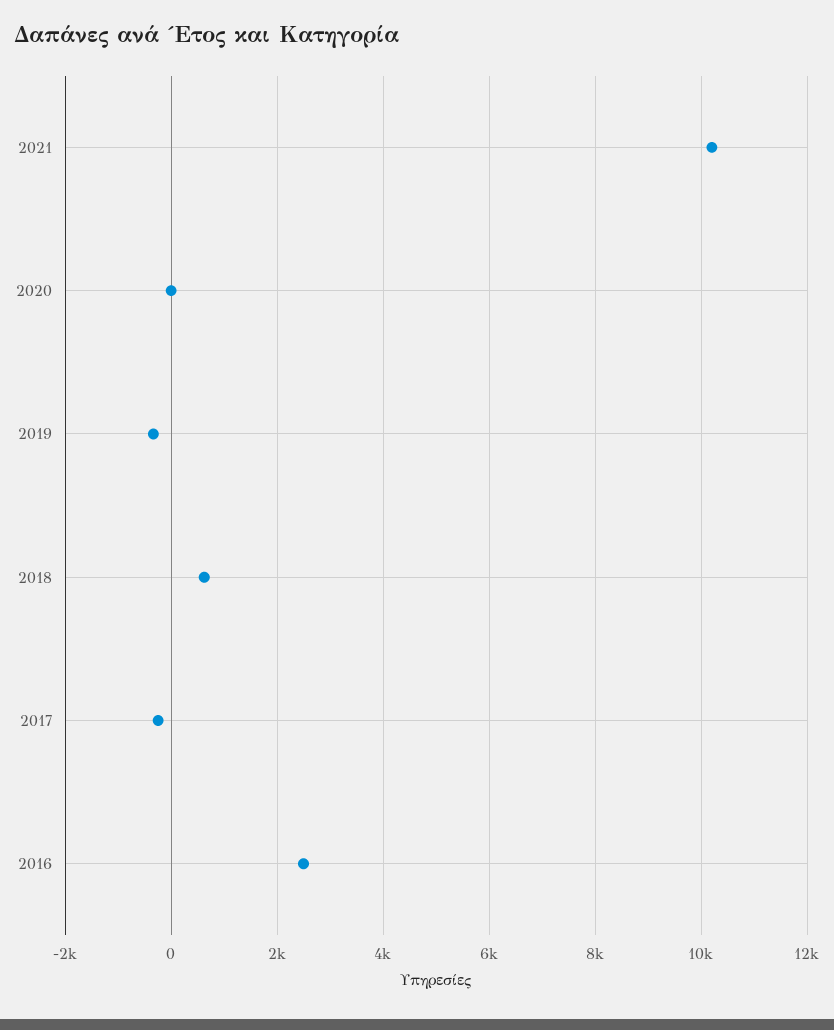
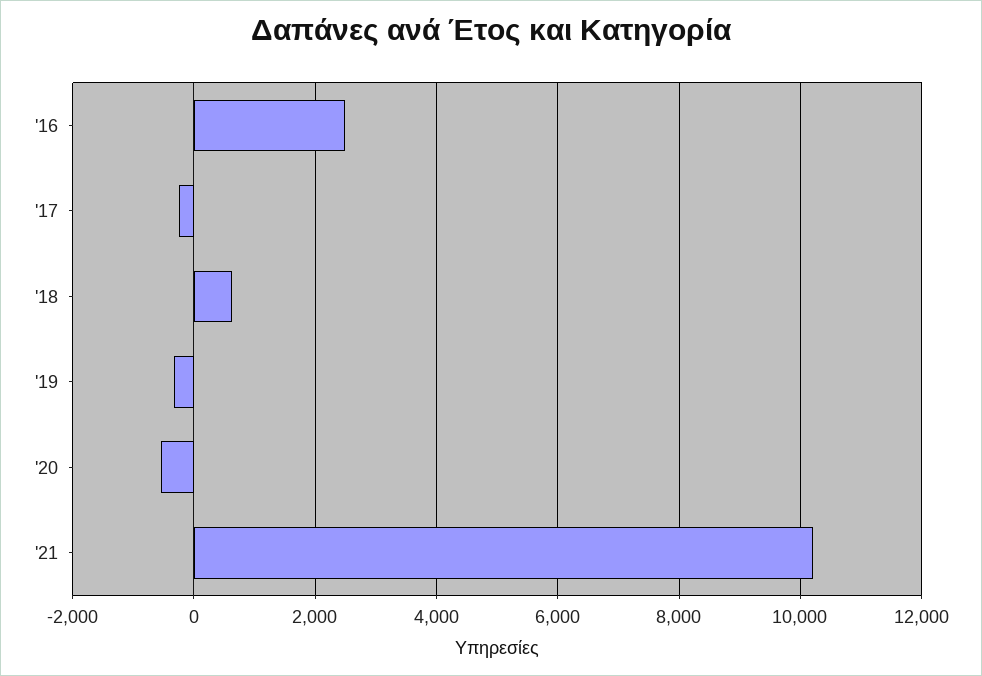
  {
    "2021": 10200,
-   "2020": 0,
+   "2020": -600,
    "2019": -400,
    "2018": 600,
    "2017": -200,
    "2016": 2400
  }

